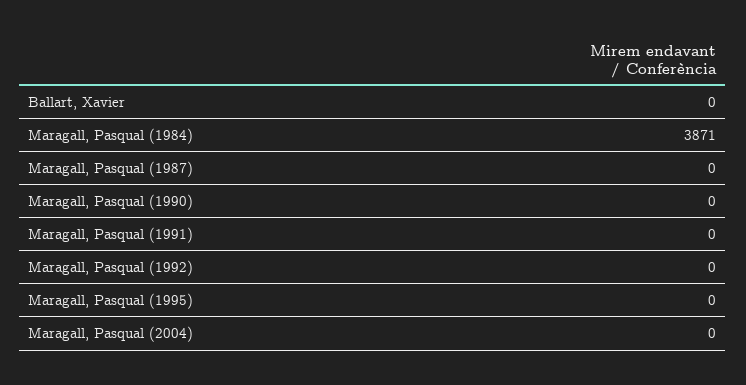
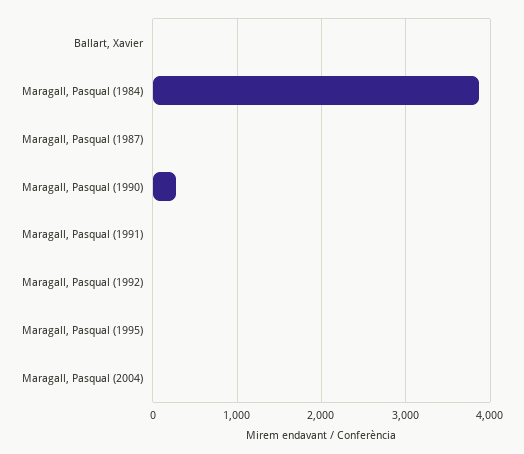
  {
    "Ballart, Xavier": 0,
    "Maragall, Pasqual (1984)": 3871,
    "Maragall, Pasqual (1987)": 0,
-   "Maragall, Pasqual (1990)": 0,
+   "Maragall, Pasqual (1990)": 300,
    "Maragall, Pasqual (1991)": 0,
    "Maragall, Pasqual (1992)": 0,
    "Maragall, Pasqual (1995)": 0,
    "Maragall, Pasqual (2004)": 0
  }

